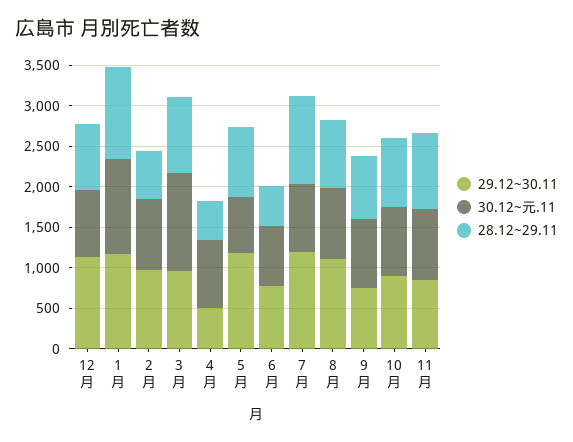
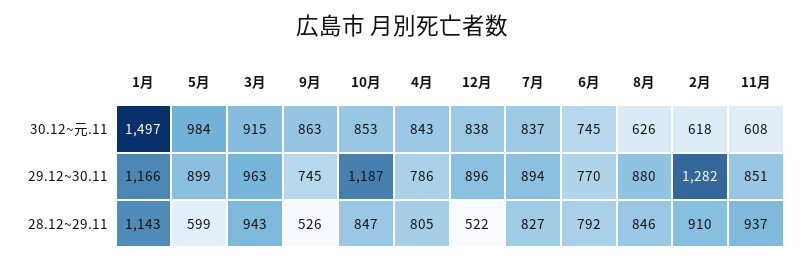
  {
    "29.12~30.11": {
-     "12月": 1100,
+     "12月": 896,
      "1月": 1166,
-     "2月": 1000,
+     "2月": 1282,
      "3月": 963,
-     "4月": 500,
+     "4月": 786,
-     "5月": 1200,
+     "5月": 899,
      "6月": 770,
-     "7月": 1200,
+     "7月": 894,
-     "8月": 1100,
+     "8月": 880,
      "9月": 745,
-     "10月": 900,
+     "10月": 1187,
      "11月": 851
    },
    "30.12~元.11": {
      "12月": 838,
-     "1月": 1200,
+     "1月": 1497,
-     "2月": 900,
+     "2月": 618,
-     "3月": 1200,
+     "3月": 915,
      "4月": 843,
-     "5月": 700,
+     "5月": 984,
      "6月": 745,
      "7月": 837,
-     "8月": 900,
+     "8月": 626,
      "9月": 863,
      "10月": 853,
-     "11月": 900
+     "11月": 608
    },
    "28.12~29.11": {
-     "12月": 800,
+     "12月": 522,
      "1月": 1143,
-     "2月": 600,
+     "2月": 910,
      "3月": 943,
-     "4月": 500,
+     "4月": 805,
-     "5月": 900,
+     "5月": 599,
-     "6月": 500,
+     "6月": 792,
-     "7月": 1100,
+     "7月": 827,
      "8月": 846,
-     "9月": 800,
+     "9月": 526,
      "10月": 847,
      "11月": 937
    }
  }

